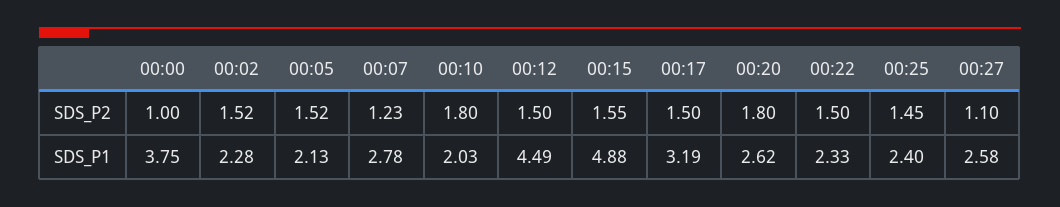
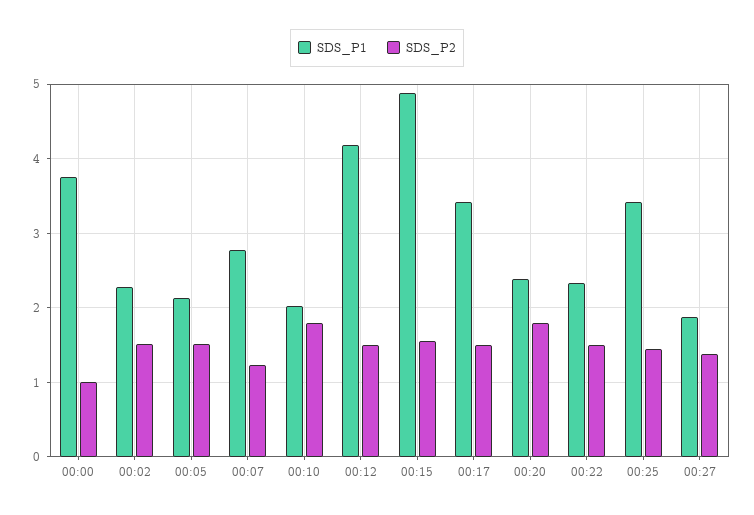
  {
    "SDS_P2": {
      "00:00": 1,
      "00:02": 1.52,
      "00:05": 1.52,
      "00:07": 1.23,
      "00:10": 1.8,
      "00:12": 1.5,
      "00:15": 1.55,
      "00:17": 1.5,
      "00:20": 1.8,
      "00:22": 1.5,
      "00:25": 1.45,
-     "00:27": 1.1
+     "00:27": 1.4
    },
    "SDS_P1": {
      "00:00": 3.75,
      "00:02": 2.28,
      "00:05": 2.13,
      "00:07": 2.78,
      "00:10": 2.03,
-     "00:12": 4.49,
+     "00:12": 4.2,
      "00:15": 4.88,
-     "00:17": 3.19,
+     "00:17": 3.4,
-     "00:20": 2.62,
+     "00:20": 2.4,
      "00:22": 2.33,
-     "00:25": 2.4,
+     "00:25": 3.4,
-     "00:27": 2.58
+     "00:27": 1.9
    }
  }

